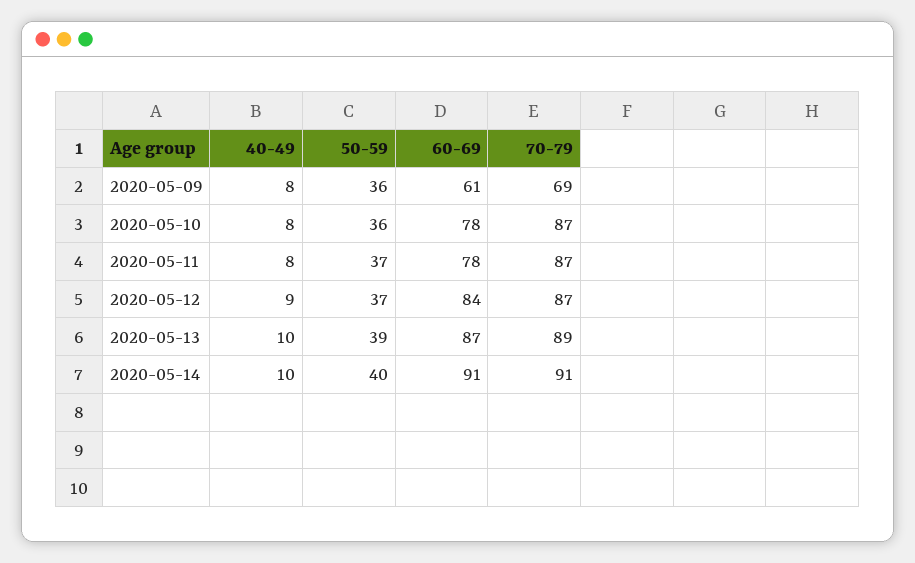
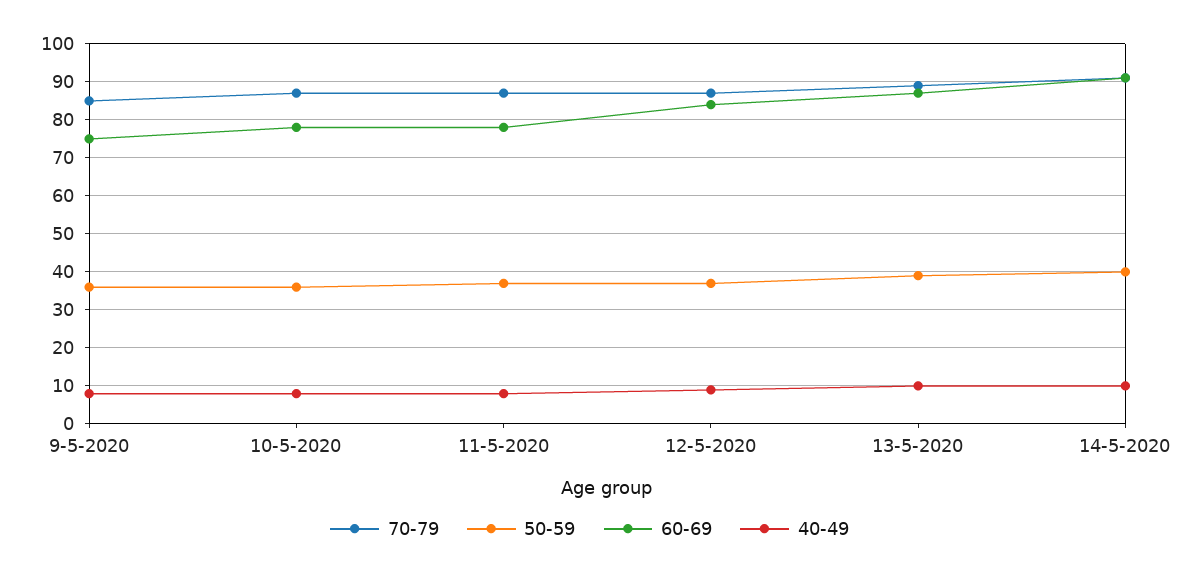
  {
    "40-49": {
      "2020-05-09": 8,
      "2020-05-10": 8,
      "2020-05-11": 8,
      "2020-05-12": 9,
      "2020-05-13": 10,
      "2020-05-14": 10
    },
    "50-59": {
      "2020-05-09": 36,
      "2020-05-10": 36,
      "2020-05-11": 37,
      "2020-05-12": 37,
      "2020-05-13": 39,
      "2020-05-14": 40
    },
    "60-69": {
-     "2020-05-09": 61,
+     "2020-05-09": 75,
      "2020-05-10": 78,
      "2020-05-11": 78,
      "2020-05-12": 84,
      "2020-05-13": 87,
      "2020-05-14": 91
    },
    "70-79": {
-     "2020-05-09": 69,
+     "2020-05-09": 85,
      "2020-05-10": 87,
      "2020-05-11": 87,
      "2020-05-12": 87,
      "2020-05-13": 89,
      "2020-05-14": 91
    }
  }

